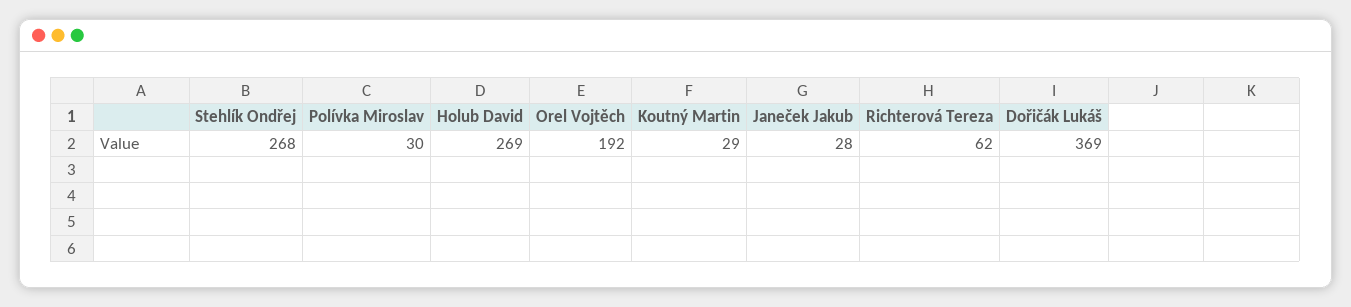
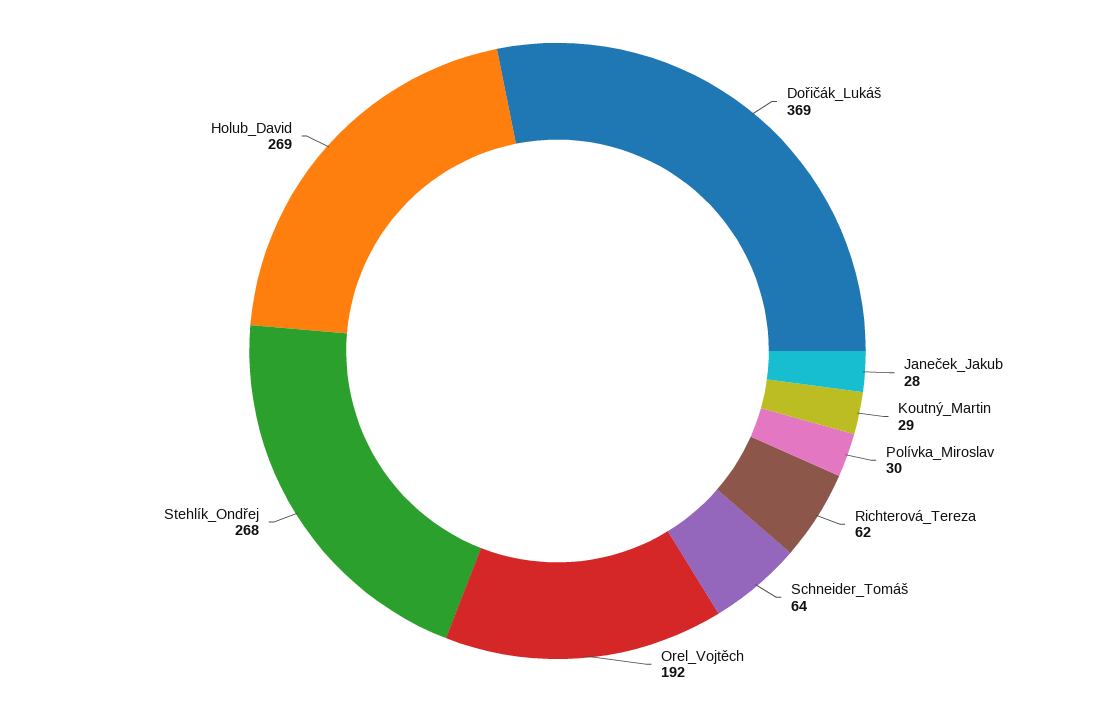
  {
    "Stehlík Ondřej": 268,
    "Polívka Miroslav": 30,
    "Holub David": 269,
    "Orel Vojtěch": 192,
    "Koutný Martin": 29,
    "Janeček Jakub": 28,
    "Richterová Tereza": 62,
-   "Dořičák Lukáš": 369
+   "Dořičák Lukáš": 369,
+   "Schneider_Tomáš": 64
  }

